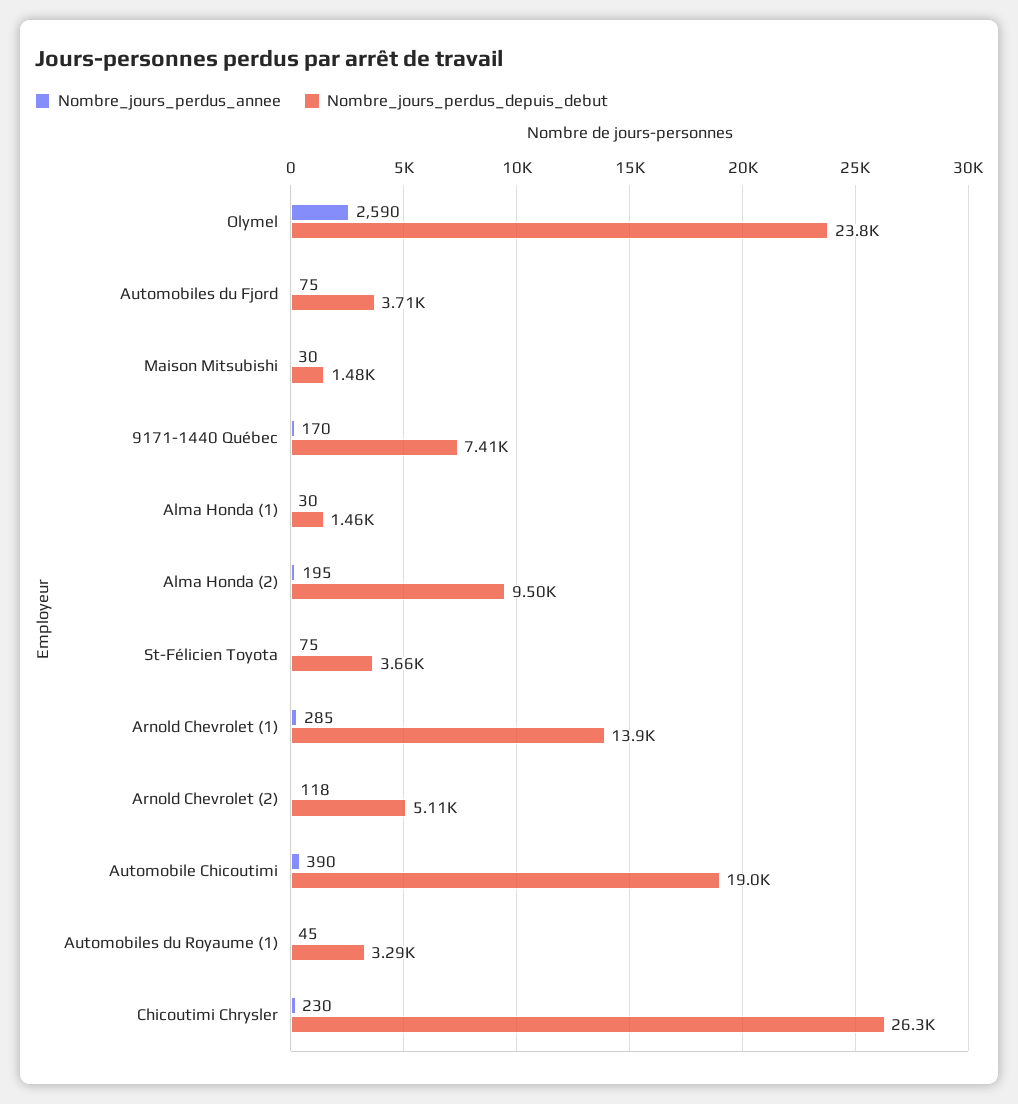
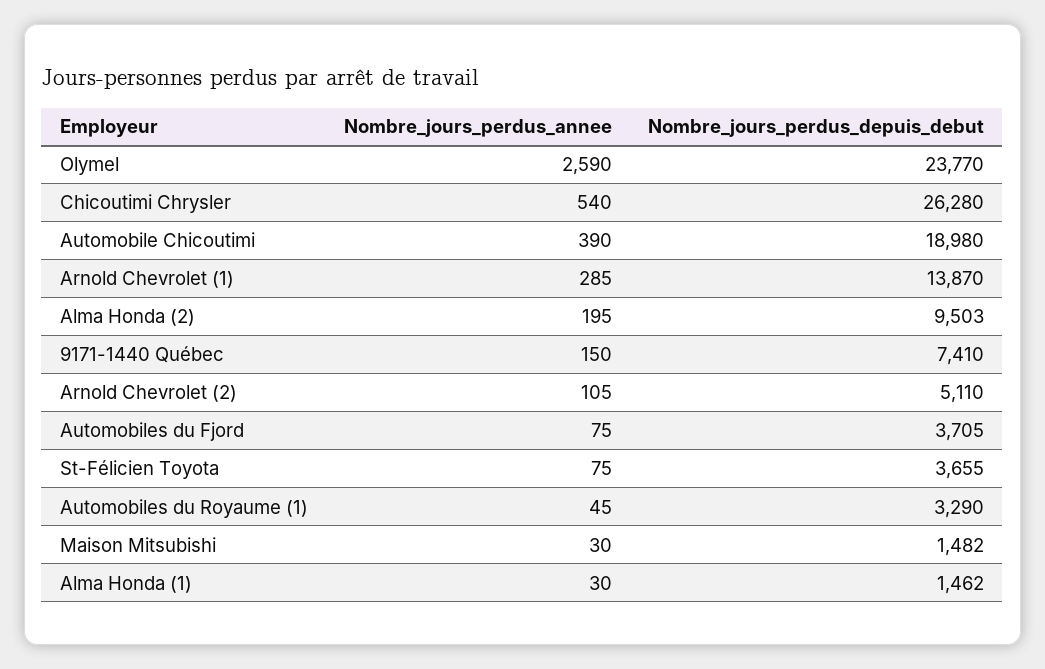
  {
    "Nombre_jours_perdus_annee": {
      "Olymel": 2590,
      "Automobiles du Fjord": 75,
      "Maison Mitsubishi": 30,
-     "9171-1440 Québec": 170,
+     "9171-1440 Québec": 150,
      "Alma Honda (1)": 30,
      "Alma Honda (2)": 195,
      "St-Félicien Toyota": 75,
      "Arnold Chevrolet (1)": 285,
-     "Arnold Chevrolet (2)": 118,
+     "Arnold Chevrolet (2)": 105,
      "Automobile Chicoutimi": 390,
      "Automobiles du Royaume (1)": 45,
-     "Chicoutimi Chrysler": 230
+     "Chicoutimi Chrysler": 540
    },
    "Nombre_jours_perdus_depuis_debut": {
      "Olymel": 23770,
      "Automobiles du Fjord": 3705,
      "Maison Mitsubishi": 1482,
      "9171-1440 Québec": 7410,
      "Alma Honda (1)": 1462,
      "Alma Honda (2)": 9503,
      "St-Félicien Toyota": 3655,
      "Arnold Chevrolet (1)": 13870,
      "Arnold Chevrolet (2)": 5110,
      "Automobile Chicoutimi": 18980,
      "Automobiles du Royaume (1)": 3290,
      "Chicoutimi Chrysler": 26280
    }
  }

